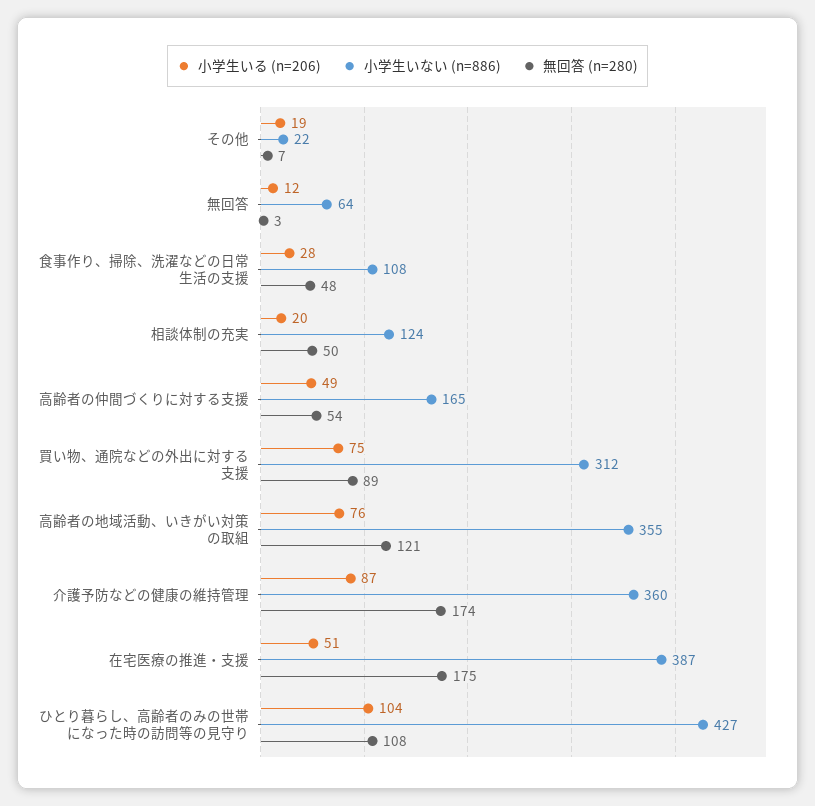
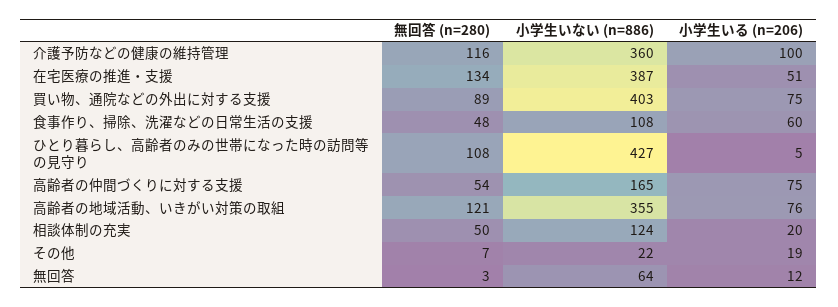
  {
    "小学生いる (n=206)": {
      "その他": 19,
      "無回答": 12,
-     "食事作り、掃除、洗濯などの日常生活の支援": 28,
+     "食事作り、掃除、洗濯などの日常生活の支援": 60,
      "相談体制の充実": 20,
-     "高齢者の仲間づくりに対する支援": 49,
+     "高齢者の仲間づくりに対する支援": 75,
      "買い物、通院などの外出に対する支援": 75,
      "高齢者の地域活動、いきがい対策の取組": 76,
-     "介護予防などの健康の維持管理": 87,
+     "介護予防などの健康の維持管理": 100,
      "在宅医療の推進・支援": 51,
-     "ひとり暮らし、高齢者のみの世帯になった時の訪問等の見守り": 104
+     "ひとり暮らし、高齢者のみの世帯になった時の訪問等の見守り": 5
    },
    "小学生いない (n=886)": {
      "その他": 22,
      "無回答": 64,
      "食事作り、掃除、洗濯などの日常生活の支援": 108,
      "相談体制の充実": 124,
      "高齢者の仲間づくりに対する支援": 165,
-     "買い物、通院などの外出に対する支援": 312,
+     "買い物、通院などの外出に対する支援": 403,
      "高齢者の地域活動、いきがい対策の取組": 355,
      "介護予防などの健康の維持管理": 360,
      "在宅医療の推進・支援": 387,
      "ひとり暮らし、高齢者のみの世帯になった時の訪問等の見守り": 427
    },
    "無回答 (n=280)": {
      "その他": 7,
      "無回答": 3,
      "食事作り、掃除、洗濯などの日常生活の支援": 48,
      "相談体制の充実": 50,
      "高齢者の仲間づくりに対する支援": 54,
      "買い物、通院などの外出に対する支援": 89,
      "高齢者の地域活動、いきがい対策の取組": 121,
-     "介護予防などの健康の維持管理": 174,
+     "介護予防などの健康の維持管理": 116,
-     "在宅医療の推進・支援": 175,
+     "在宅医療の推進・支援": 134,
      "ひとり暮らし、高齢者のみの世帯になった時の訪問等の見守り": 108
    }
  }

